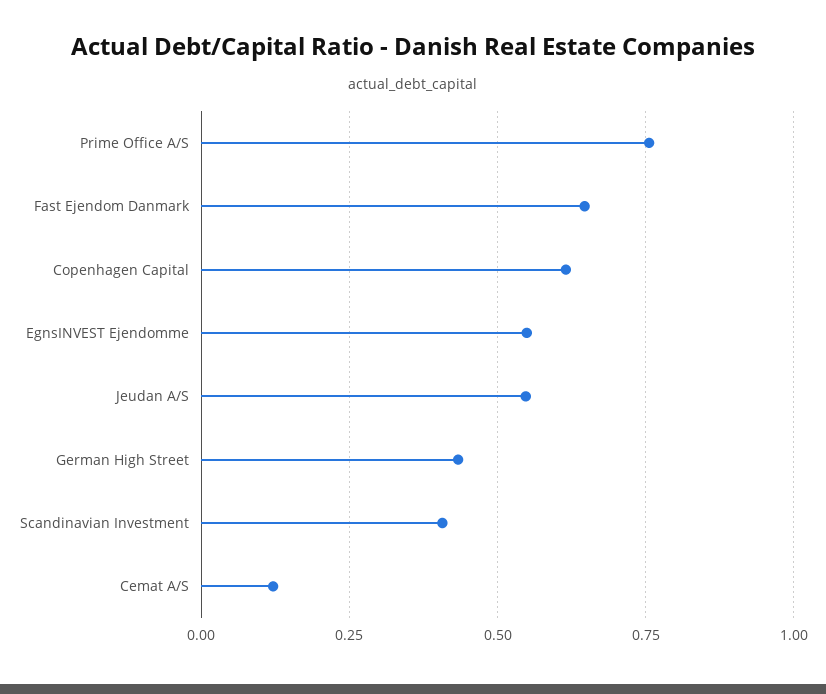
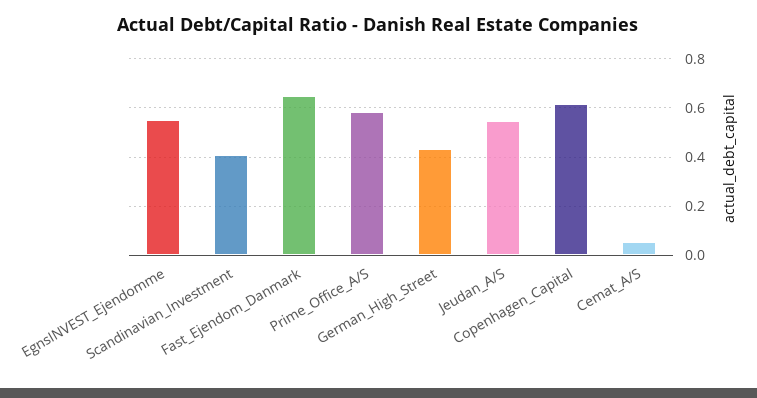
  {
-   "Prime Office A/S": 0.75,
+   "Prime Office A/S": 0.575,
    "Fast Ejendom Danmark": 0.65,
    "Copenhagen Capital": 0.625,
    "EgnsINVEST Ejendomme": 0.55,
    "Jeudan A/S": 0.55,
    "German High Street": 0.425,
    "Scandinavian Investment": 0.4,
-   "Cemat A/S": 0.125
+   "Cemat A/S": 0.05
  }

